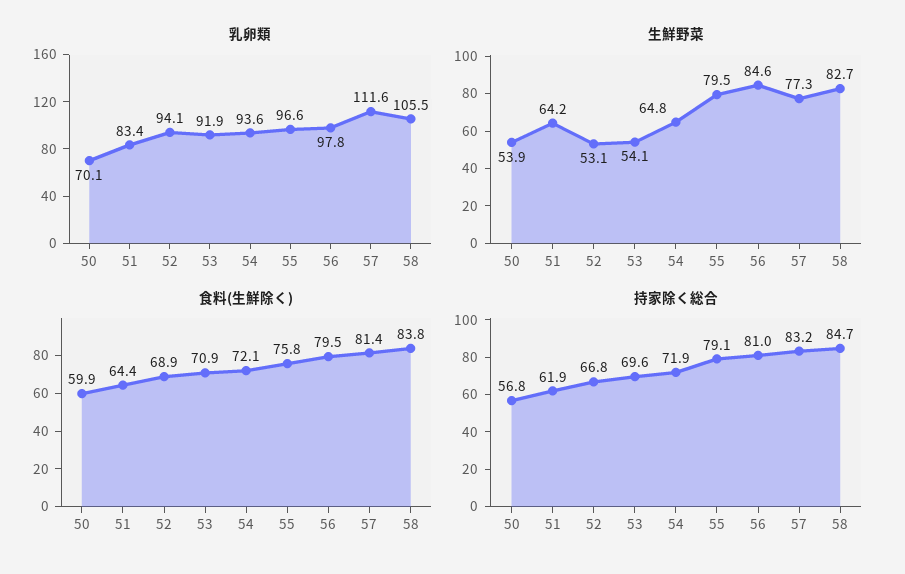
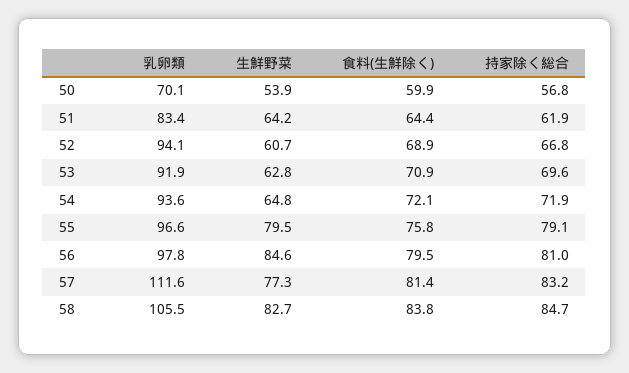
  {
    "乳卵類": {
      "50": 70.1,
      "51": 83.4,
      "52": 94.1,
      "53": 91.9,
      "54": 93.6,
      "55": 96.6,
      "56": 97.8,
      "57": 111.6,
      "58": 105.5
    },
    "生鮮野菜": {
      "50": 53.9,
      "51": 64.2,
-     "52": 53.1,
+     "52": 60.7,
-     "53": 54.1,
+     "53": 62.8,
      "54": 64.8,
      "55": 79.5,
      "56": 84.6,
      "57": 77.3,
      "58": 82.7
    },
    "食料(生鮮除く)": {
      "50": 59.9,
      "51": 64.4,
      "52": 68.9,
      "53": 70.9,
      "54": 72.1,
      "55": 75.8,
      "56": 79.5,
      "57": 81.4,
      "58": 83.8
    },
    "持家除く総合": {
      "50": 56.8,
      "51": 61.9,
      "52": 66.8,
      "53": 69.6,
      "54": 71.9,
      "55": 79.1,
      "56": 81,
      "57": 83.2,
      "58": 84.7
    }
  }

